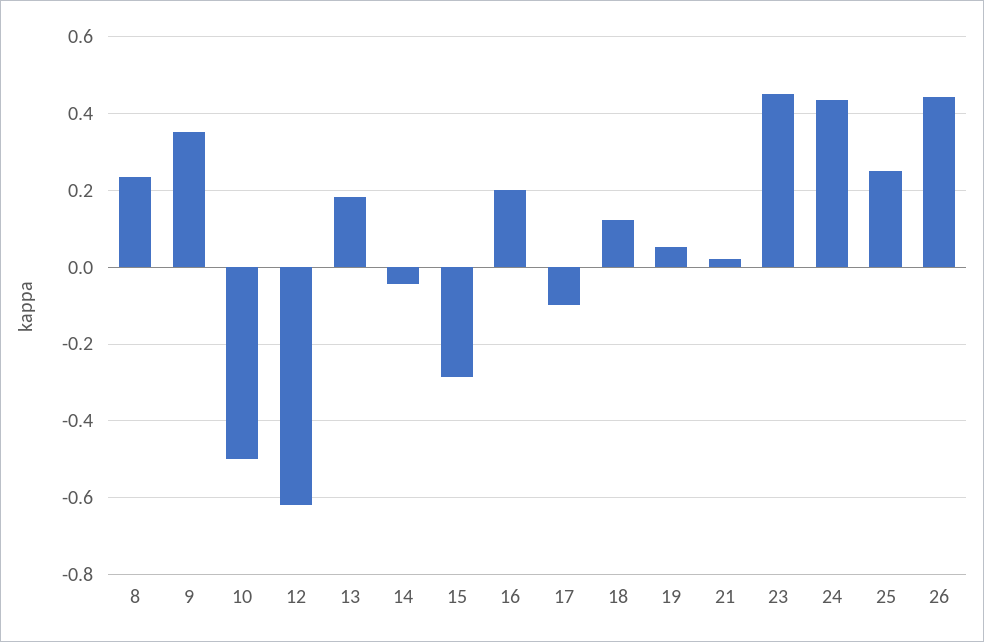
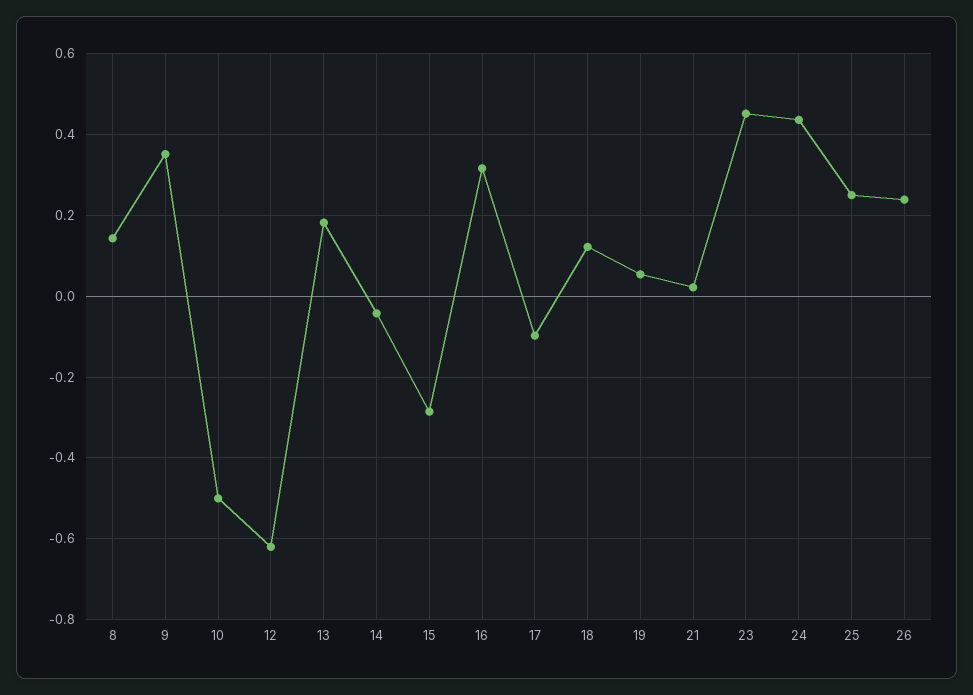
  {
-   "8": 0.24,
+   "8": 0.14,
    "9": 0.36,
    "10": -0.5,
    "12": -0.62,
    "13": 0.18,
    "14": -0.04,
    "15": -0.28,
-   "16": 0.2,
+   "16": 0.32,
    "17": -0.1,
    "18": 0.12,
    "19": 0.06,
    "21": 0.02,
    "23": 0.46,
    "24": 0.44,
    "25": 0.26,
-   "26": 0.44
+   "26": 0.24
  }

